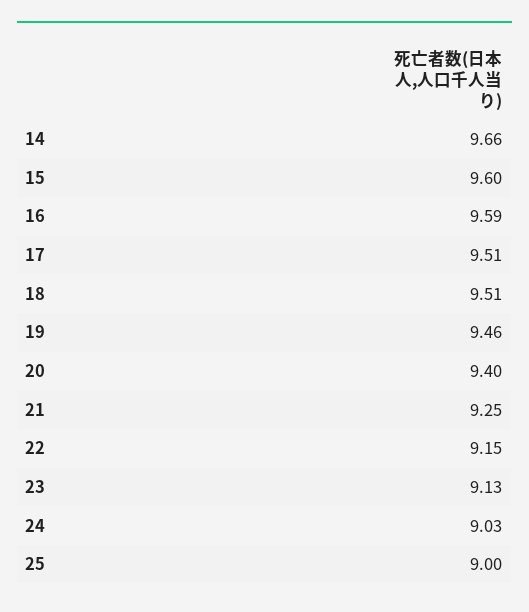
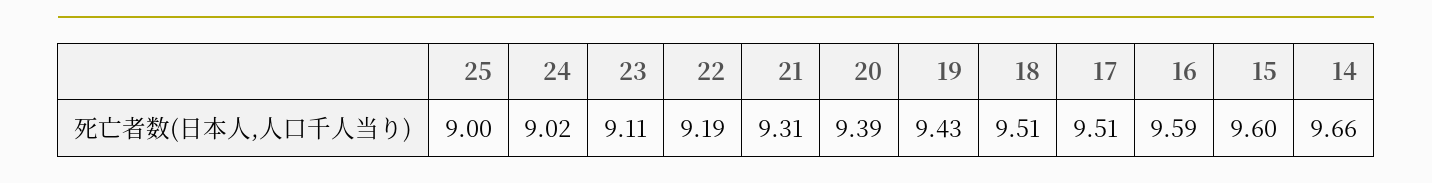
  {
    "14": 9.66,
    "15": 9.6,
    "16": 9.59,
    "17": 9.51,
    "18": 9.51,
-   "19": 9.46,
+   "19": 9.43,
-   "20": 9.4,
+   "20": 9.39,
-   "21": 9.25,
+   "21": 9.31,
-   "22": 9.15,
+   "22": 9.19,
-   "23": 9.13,
+   "23": 9.11,
-   "24": 9.03,
+   "24": 9.02,
    "25": 9
  }

